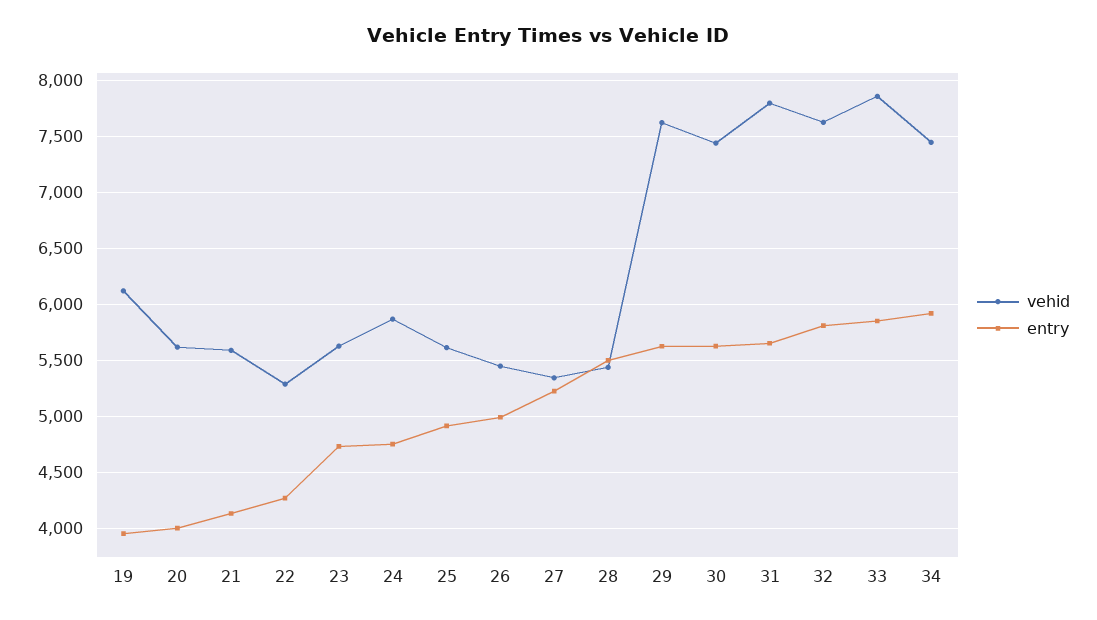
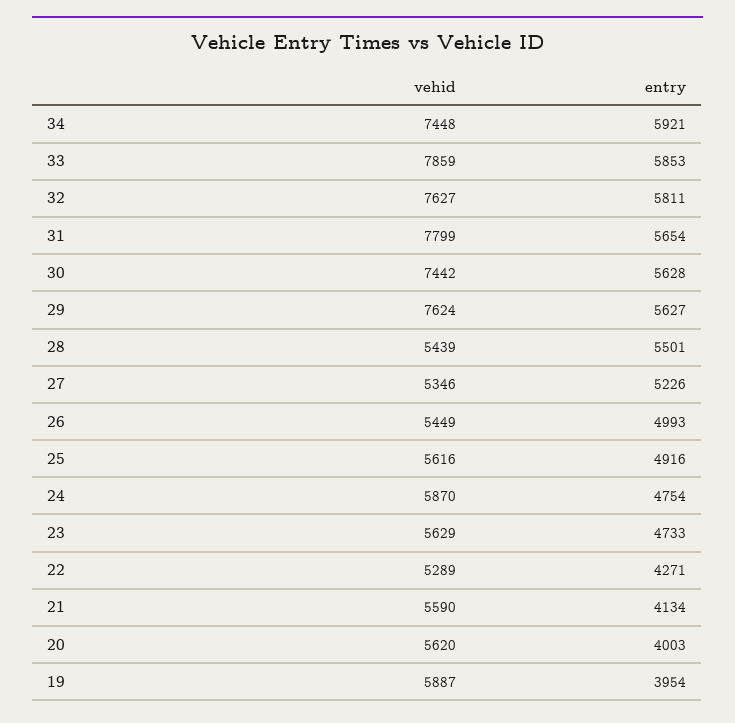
  {
    "vehid": {
-     "19": 6100,
+     "19": 5887,
      "20": 5620,
      "21": 5590,
      "22": 5289,
      "23": 5629,
      "24": 5870,
      "25": 5616,
      "26": 5449,
      "27": 5346,
      "28": 5439,
      "29": 7624,
      "30": 7442,
      "31": 7799,
      "32": 7627,
      "33": 7859,
      "34": 7448
    },
    "entry": {
      "19": 3954,
      "20": 4003,
      "21": 4134,
      "22": 4271,
      "23": 4733,
      "24": 4754,
      "25": 4916,
      "26": 4993,
      "27": 5226,
      "28": 5501,
      "29": 5627,
      "30": 5628,
      "31": 5654,
      "32": 5811,
      "33": 5853,
      "34": 5921
    }
  }

